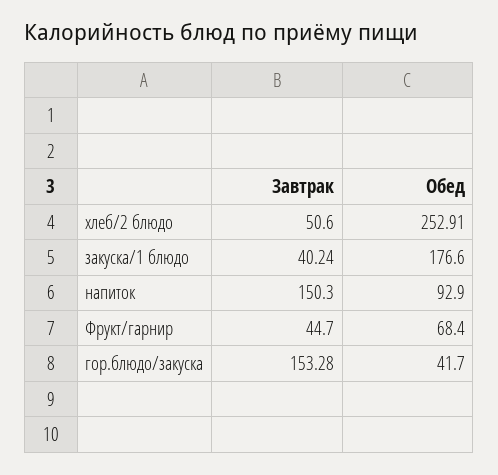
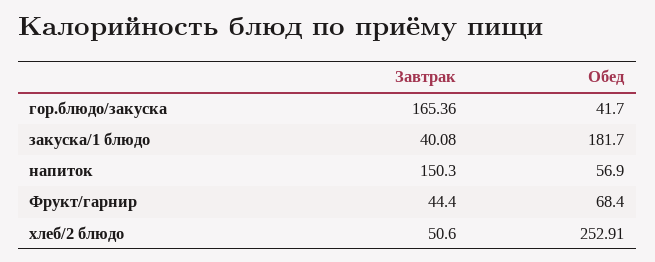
  {
    "Завтрак": {
      "хлеб/2 блюдо": 50.6,
-     "закуска/1 блюдо": 40.24,
+     "закуска/1 блюдо": 40.08,
      "напиток": 150.3,
-     "Фрукт/гарнир": 44.7,
+     "Фрукт/гарнир": 44.4,
-     "гор.блюдо/закуска": 153.28
+     "гор.блюдо/закуска": 165.36
    },
    "Обед": {
      "хлеб/2 блюдо": 252.91,
-     "закуска/1 блюдо": 176.6,
+     "закуска/1 блюдо": 181.7,
-     "напиток": 92.9,
+     "напиток": 56.9,
      "Фрукт/гарнир": 68.4,
      "гор.блюдо/закуска": 41.7
    }
  }

